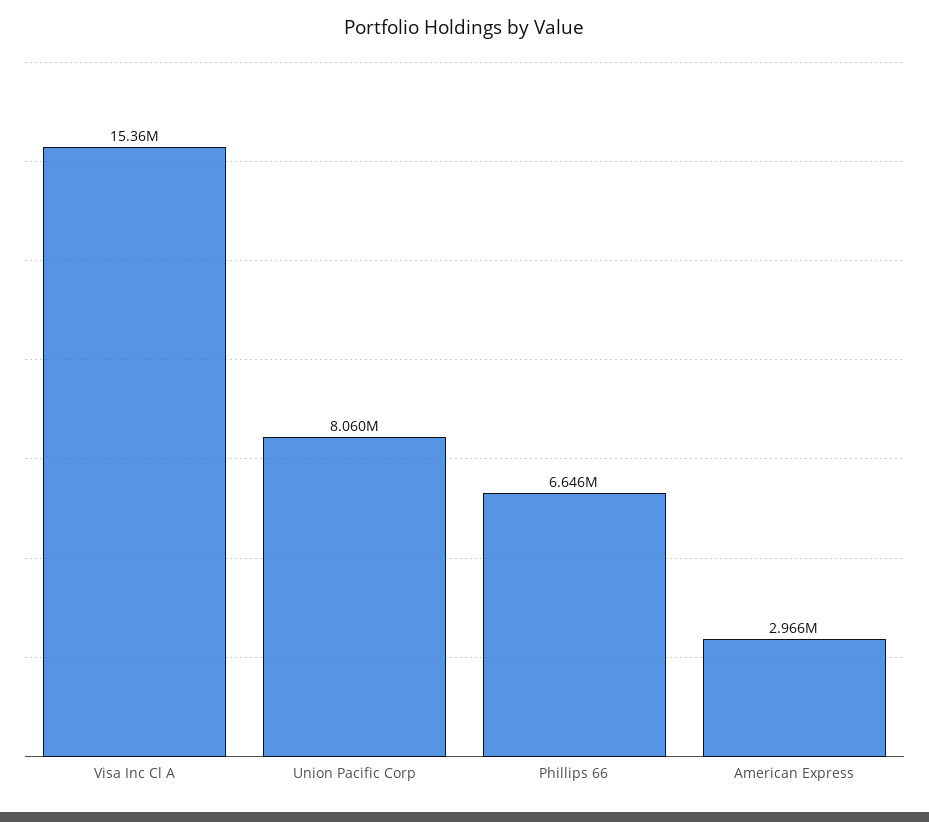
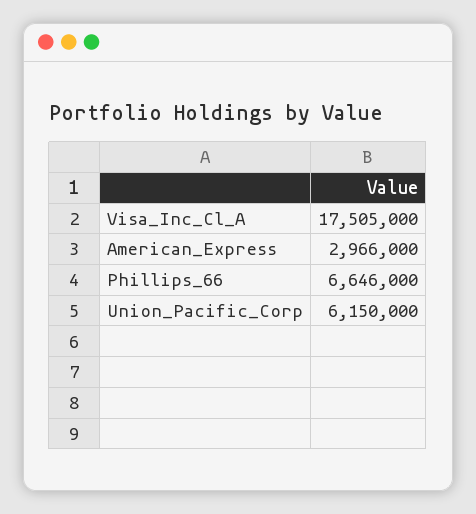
  {
-   "Visa Inc Cl A": 15360000,
+   "Visa Inc Cl A": 17505000,
-   "Union Pacific Corp": 8060000,
+   "Union Pacific Corp": 6150000,
    "Phillips 66": 6646000,
    "American Express": 2966000
  }

